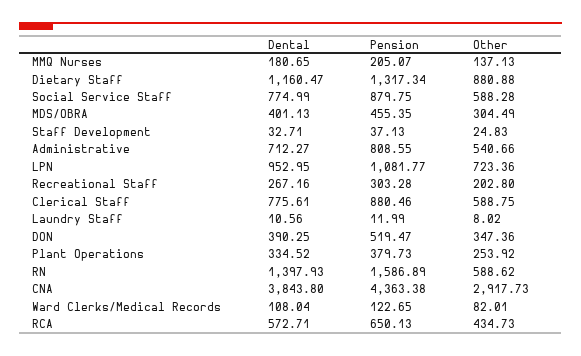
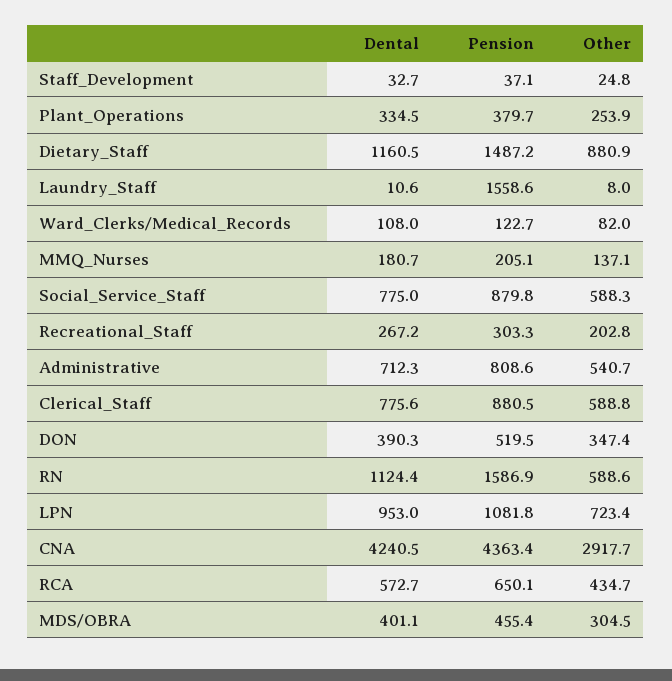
  {
    "Dental": {
      "MMQ Nurses": 180.65,
      "Dietary Staff": 1160.47,
      "Social Service Staff": 774.99,
      "MDS/OBRA": 401.13,
      "Staff Development": 32.71,
      "Administrative": 712.27,
      "LPN": 952.95,
      "Recreational Staff": 267.16,
      "Clerical Staff": 775.61,
      "Laundry Staff": 10.56,
      "DON": 390.25,
      "Plant Operations": 334.52,
-     "RN": 1397.93,
+     "RN": 1124.4,
-     "CNA": 3843.8,
+     "CNA": 4240.5,
      "Ward Clerks/Medical Records": 108.04,
      "RCA": 572.71
    },
    "Pension": {
      "MMQ Nurses": 205.07,
-     "Dietary Staff": 1317.34,
+     "Dietary Staff": 1487.2,
      "Social Service Staff": 879.75,
      "MDS/OBRA": 455.35,
      "Staff Development": 37.13,
      "Administrative": 808.55,
      "LPN": 1081.77,
      "Recreational Staff": 303.28,
      "Clerical Staff": 880.46,
-     "Laundry Staff": 11.99,
+     "Laundry Staff": 1558.6,
      "DON": 519.47,
      "Plant Operations": 379.73,
      "RN": 1586.89,
      "CNA": 4363.38,
      "Ward Clerks/Medical Records": 122.65,
      "RCA": 650.13
    },
    "Other": {
      "MMQ Nurses": 137.13,
      "Dietary Staff": 880.88,
      "Social Service Staff": 588.28,
      "MDS/OBRA": 304.49,
      "Staff Development": 24.83,
      "Administrative": 540.66,
      "LPN": 723.36,
      "Recreational Staff": 202.8,
      "Clerical Staff": 588.75,
      "Laundry Staff": 8.02,
      "DON": 347.36,
      "Plant Operations": 253.92,
      "RN": 588.62,
      "CNA": 2917.73,
      "Ward Clerks/Medical Records": 82.01,
      "RCA": 434.73
    }
  }

